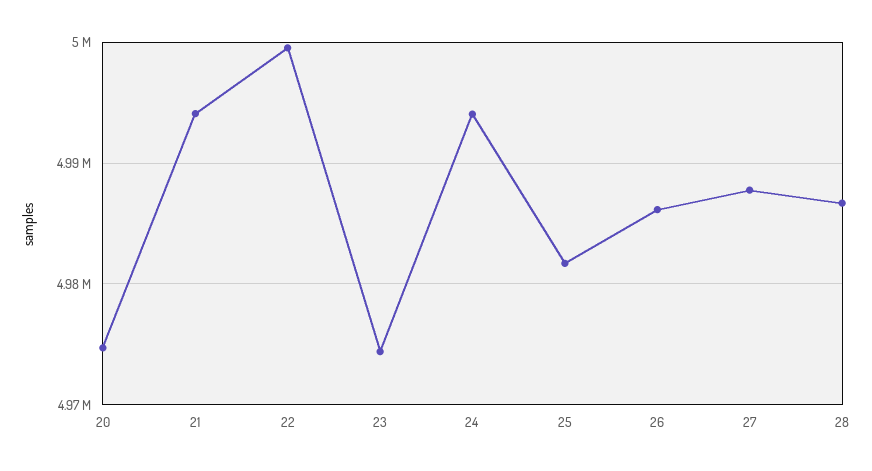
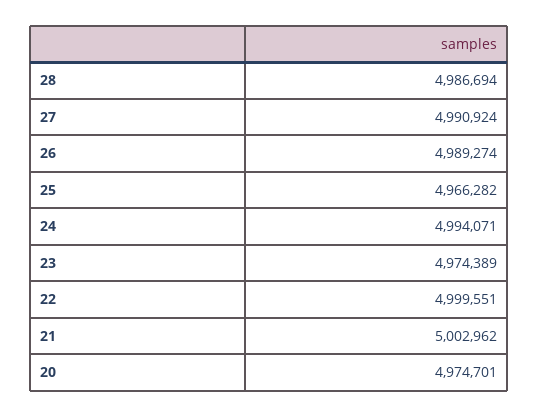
  {
    "20": 4974701,
-   "21": 4994000,
+   "21": 5002962,
    "22": 4999551,
    "23": 4974389,
    "24": 4994071,
-   "25": 4982000,
+   "25": 4966282,
-   "26": 4986000,
+   "26": 4989274,
-   "27": 4988000,
+   "27": 4990924,
    "28": 4986694
  }

